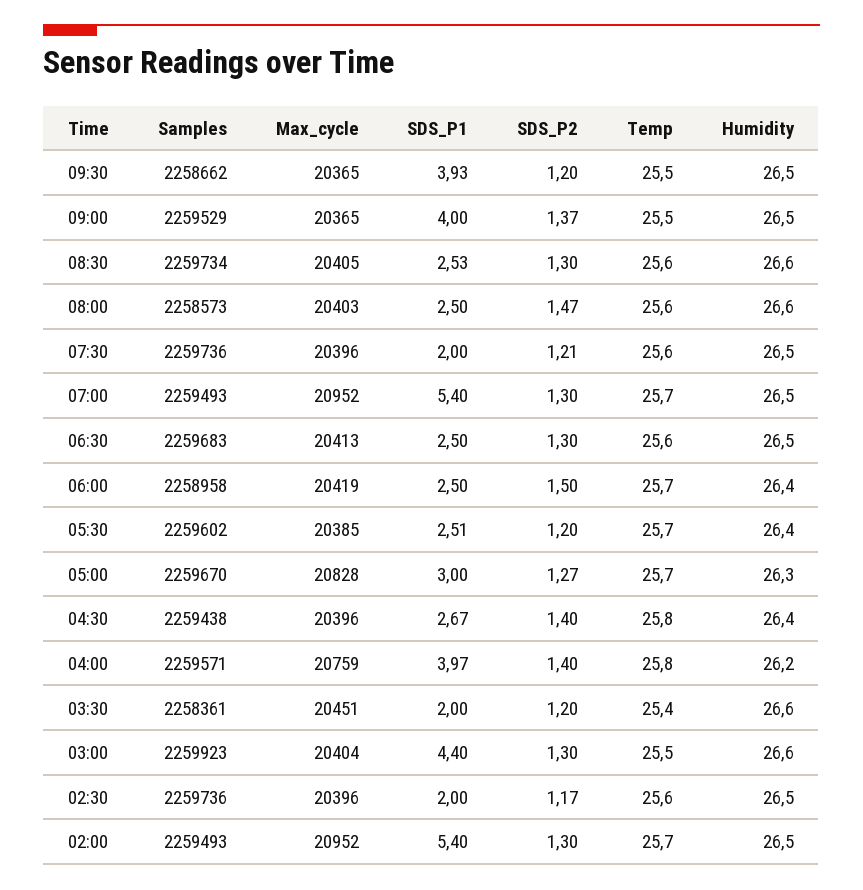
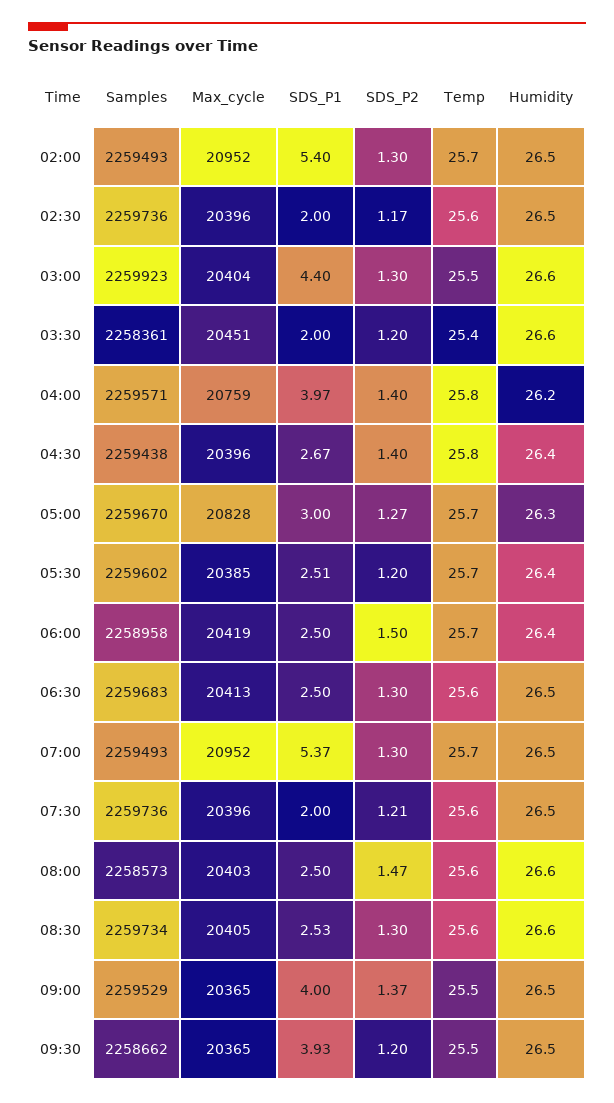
  {
    "Samples": {
      "09:30": 2258662,
      "09:00": 2259529,
      "08:30": 2259734,
      "08:00": 2258573,
      "07:30": 2259736,
      "07:00": 2259493,
      "06:30": 2259683,
      "06:00": 2258958,
      "05:30": 2259602,
      "05:00": 2259670,
      "04:30": 2259438,
      "04:00": 2259571,
      "03:30": 2258361,
      "03:00": 2259923,
      "02:30": 2259736,
      "02:00": 2259493
    },
    "Max_cycle": {
      "09:30": 20365,
      "09:00": 20365,
      "08:30": 20405,
      "08:00": 20403,
      "07:30": 20396,
      "07:00": 20952,
      "06:30": 20413,
      "06:00": 20419,
      "05:30": 20385,
      "05:00": 20828,
      "04:30": 20396,
      "04:00": 20759,
      "03:30": 20451,
      "03:00": 20404,
      "02:30": 20396,
      "02:00": 20952
    },
    "SDS_P1": {
      "09:30": 3.93,
      "09:00": 4,
      "08:30": 2.53,
      "08:00": 2.5,
      "07:30": 2,
-     "07:00": 5.4,
+     "07:00": 5.37,
      "06:30": 2.5,
      "06:00": 2.5,
      "05:30": 2.51,
      "05:00": 3,
      "04:30": 2.67,
      "04:00": 3.97,
      "03:30": 2,
      "03:00": 4.4,
      "02:30": 2,
      "02:00": 5.4
    },
    "SDS_P2": {
      "09:30": 1.2,
      "09:00": 1.37,
      "08:30": 1.3,
      "08:00": 1.47,
      "07:30": 1.21,
      "07:00": 1.3,
      "06:30": 1.3,
      "06:00": 1.5,
      "05:30": 1.2,
      "05:00": 1.27,
      "04:30": 1.4,
      "04:00": 1.4,
      "03:30": 1.2,
      "03:00": 1.3,
      "02:30": 1.17,
      "02:00": 1.3
    },
    "Temp": {
      "09:30": 25.5,
      "09:00": 25.5,
      "08:30": 25.6,
      "08:00": 25.6,
      "07:30": 25.6,
      "07:00": 25.7,
      "06:30": 25.6,
      "06:00": 25.7,
      "05:30": 25.7,
      "05:00": 25.7,
      "04:30": 25.8,
      "04:00": 25.8,
      "03:30": 25.4,
      "03:00": 25.5,
      "02:30": 25.6,
      "02:00": 25.7
    },
    "Humidity": {
      "09:30": 26.5,
      "09:00": 26.5,
      "08:30": 26.6,
      "08:00": 26.6,
      "07:30": 26.5,
      "07:00": 26.5,
      "06:30": 26.5,
      "06:00": 26.4,
      "05:30": 26.4,
      "05:00": 26.3,
      "04:30": 26.4,
      "04:00": 26.2,
      "03:30": 26.6,
      "03:00": 26.6,
      "02:30": 26.5,
      "02:00": 26.5
    }
  }

